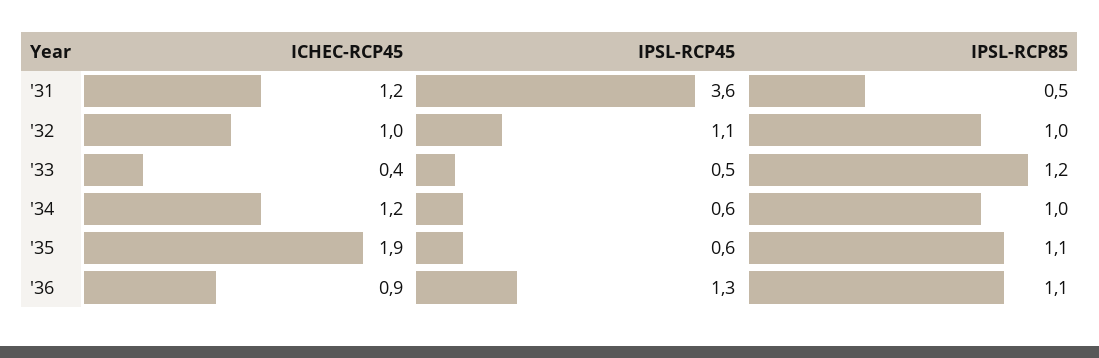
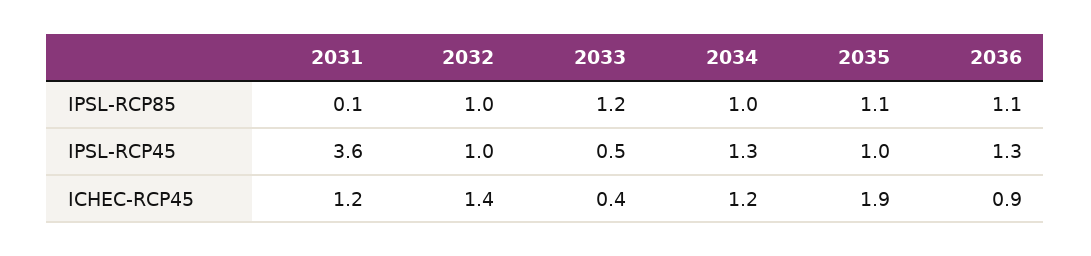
  {
    "ICHEC-RCP45": {
      "'31": 1.2,
-     "'32": 1,
+     "'32": 1.4,
      "'33": 0.4,
      "'34": 1.2,
      "'35": 1.9,
      "'36": 0.9
    },
    "IPSL-RCP45": {
      "'31": 3.6,
-     "'32": 1.1,
+     "'32": 1,
      "'33": 0.5,
-     "'34": 0.6,
+     "'34": 1.3,
-     "'35": 0.6,
+     "'35": 1,
      "'36": 1.3
    },
    "IPSL-RCP85": {
-     "'31": 0.5,
+     "'31": 0.1,
      "'32": 1,
      "'33": 1.2,
      "'34": 1,
      "'35": 1.1,
      "'36": 1.1
    }
  }

